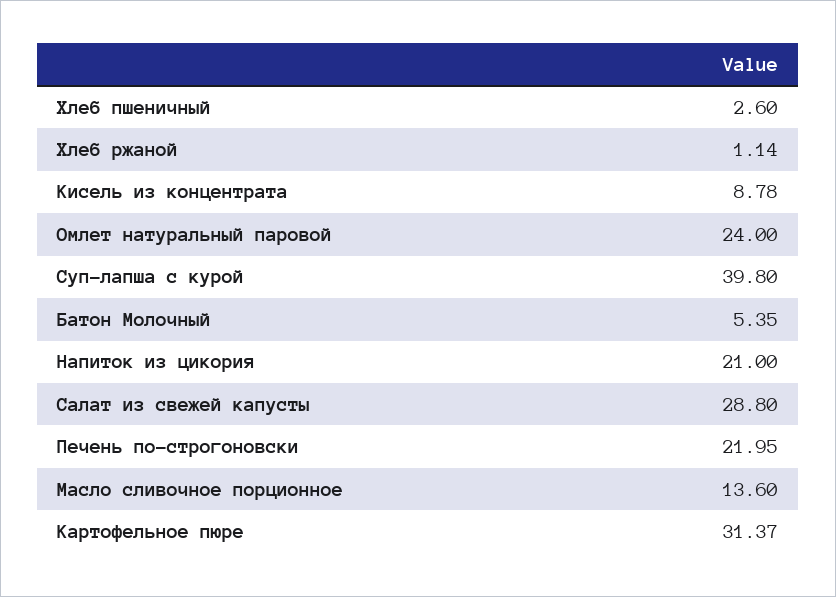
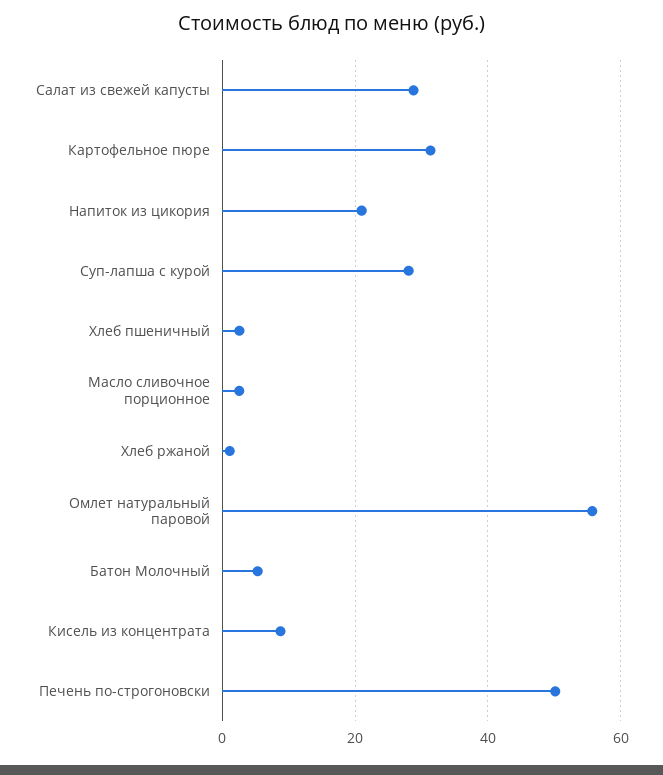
  {
    "Хлеб пшеничный": 2.6,
    "Хлеб ржаной": 1.14,
    "Кисель из концентрата": 8.78,
-   "Омлет натуральный паровой": 24,
+   "Омлет натуральный паровой": 56,
-   "Суп-лапша с курой": 39.8,
+   "Суп-лапша с курой": 28,
    "Батон Молочный": 5.35,
    "Напиток из цикория": 21,
    "Салат из свежей капусты": 28.8,
-   "Печень по-строгоновски": 21.95,
+   "Печень по-строгоновски": 50,
-   "Масло сливочное порционное": 13.6,
+   "Масло сливочное порционное": 2,
    "Картофельное пюре": 31.37
  }

